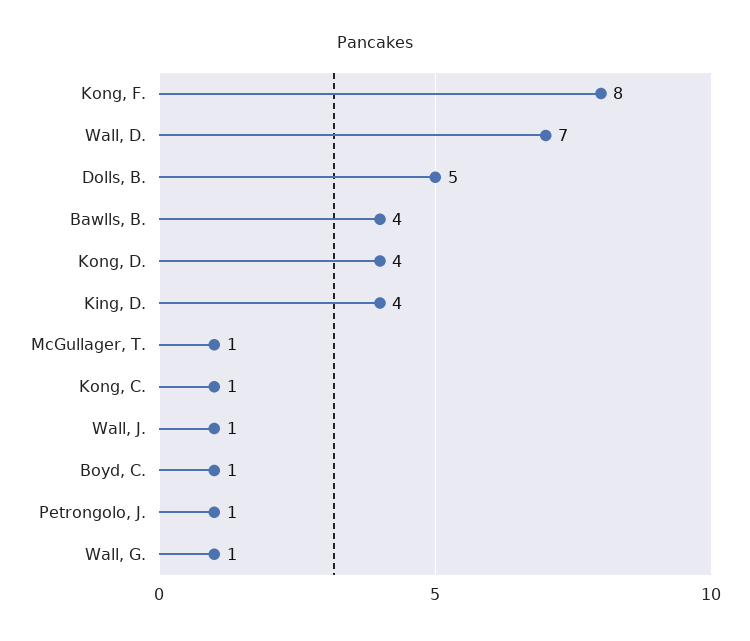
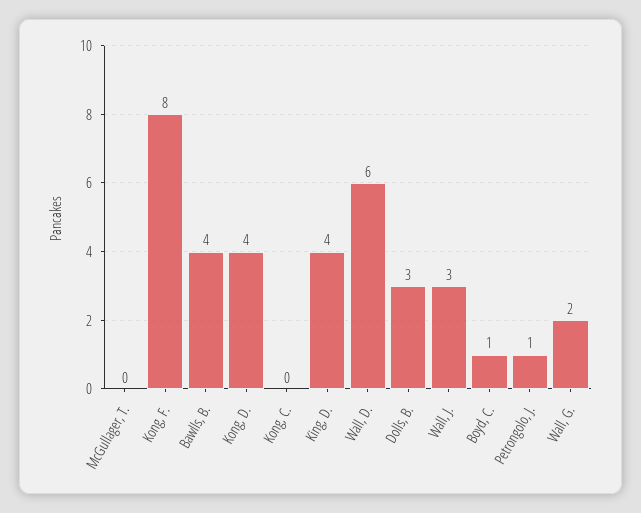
  {
    "Kong, F.": 8,
-   "Wall, D.": 7,
+   "Wall, D.": 6,
-   "Dolls, B.": 5,
+   "Dolls, B.": 3,
    "Bawlls, B.": 4,
    "Kong, D.": 4,
    "King, D.": 4,
-   "McGullager, T.": 1,
+   "McGullager, T.": 0,
-   "Kong, C.": 1,
+   "Kong, C.": 0,
-   "Wall, J.": 1,
+   "Wall, J.": 3,
    "Boyd, C.": 1,
    "Petrongolo, J.": 1,
-   "Wall, G.": 1
+   "Wall, G.": 2
  }

